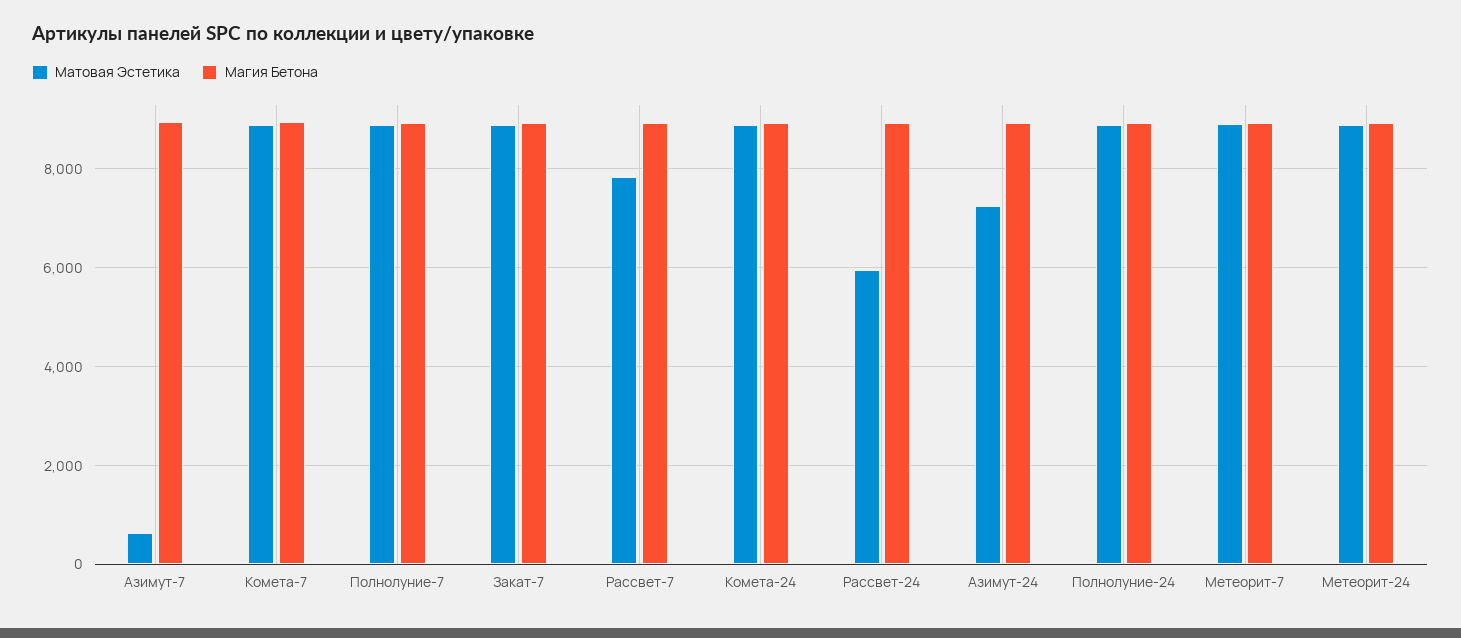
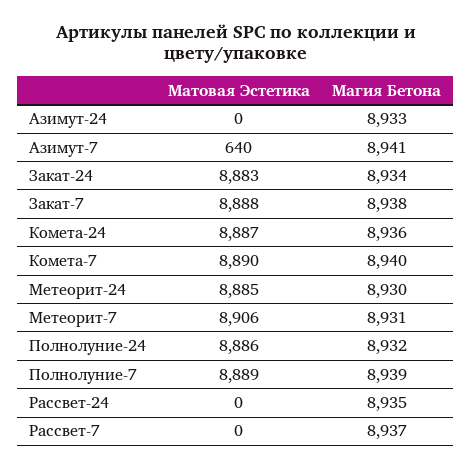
  {
    "Матовая Эстетика": {
      "Азимут-7": 640,
      "Комета-7": 8890,
      "Полнолуние-7": 8889,
      "Закат-7": 8888,
-     "Рассвет-7": 7800,
+     "Рассвет-7": 0,
      "Комета-24": 8887,
-     "Рассвет-24": 6000,
+     "Рассвет-24": 0,
-     "Азимут-24": 7200,
+     "Азимут-24": 0,
      "Полнолуние-24": 8886,
      "Метеорит-7": 8906,
-     "Метеорит-24": 8885
+     "Метеорит-24": 8885,
+     "Закат-24": 8883
    },
    "Магия Бетона": {
      "Азимут-7": 8941,
      "Комета-7": 8940,
      "Полнолуние-7": 8939,
      "Закат-7": 8938,
      "Рассвет-7": 8937,
      "Комета-24": 8936,
      "Рассвет-24": 8935,
      "Азимут-24": 8933,
      "Полнолуние-24": 8932,
      "Метеорит-7": 8931,
-     "Метеорит-24": 8930
+     "Метеорит-24": 8930,
+     "Закат-24": 8934
    }
  }

